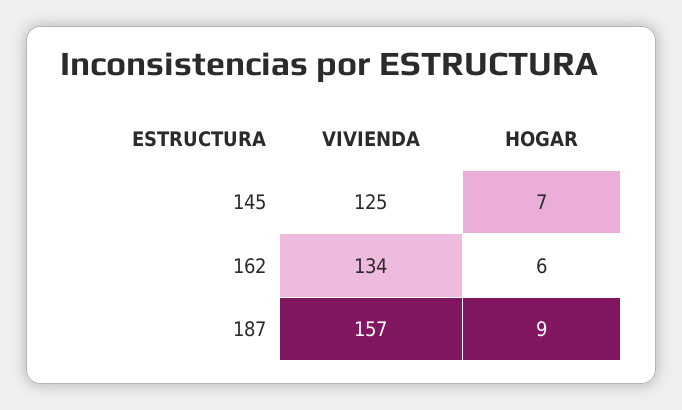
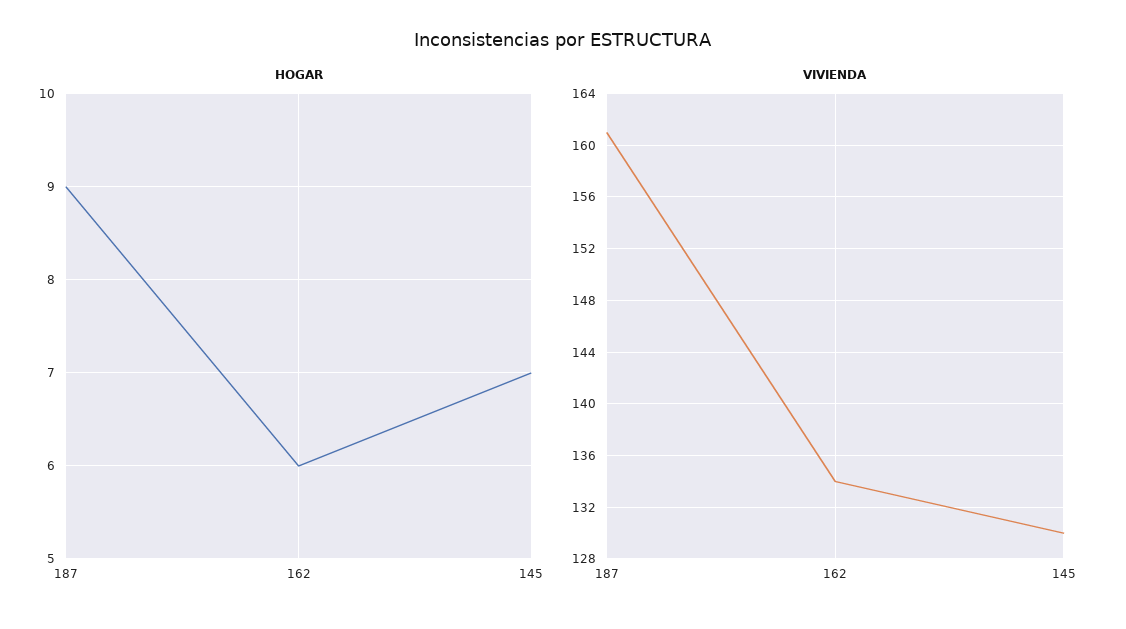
  {
    "VIVIENDA": {
-     "145": 125,
+     "145": 130,
      "162": 134,
-     "187": 157
+     "187": 161
    },
    "HOGAR": {
      "145": 7,
      "162": 6,
      "187": 9
    }
  }

